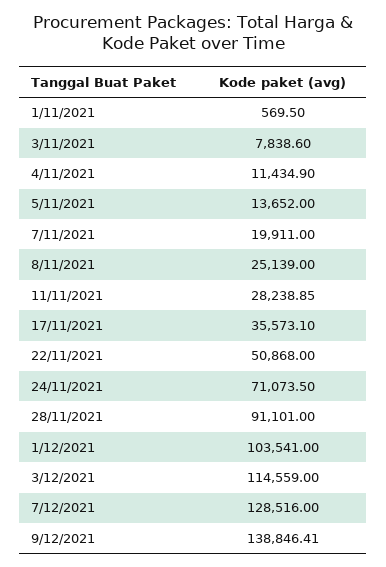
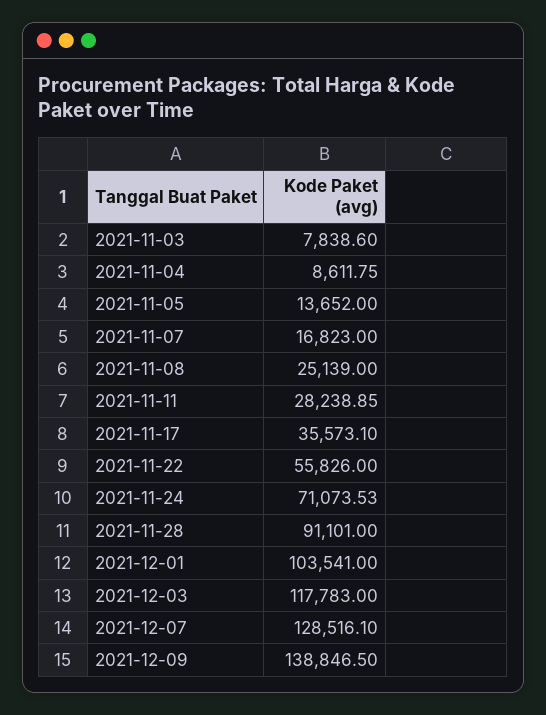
  {
-   "1/11/2021": 569.5,
    "3/11/2021": 7838.6,
-   "4/11/2021": 11434.9,
+   "4/11/2021": 8611.75,
    "5/11/2021": 13652,
-   "7/11/2021": 19911,
+   "7/11/2021": 16823,
    "8/11/2021": 25139,
    "11/11/2021": 28238.85,
    "17/11/2021": 35573.1,
-   "22/11/2021": 50868,
+   "22/11/2021": 55826,
-   "24/11/2021": 71073.5,
+   "24/11/2021": 71073.53,
    "28/11/2021": 91101,
    "1/12/2021": 103541,
-   "3/12/2021": 114559,
+   "3/12/2021": 117783,
-   "7/12/2021": 128516,
+   "7/12/2021": 128516.1,
-   "9/12/2021": 138846.41
+   "9/12/2021": 138846.5
  }

